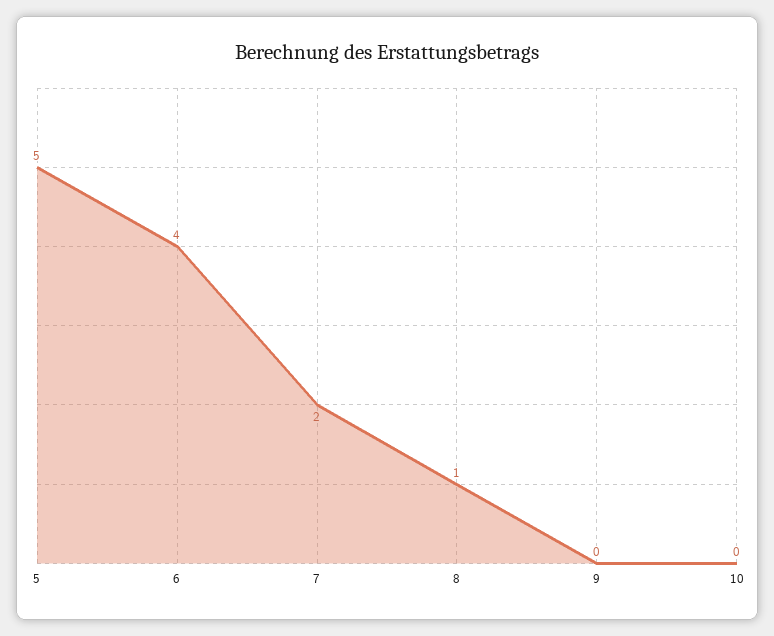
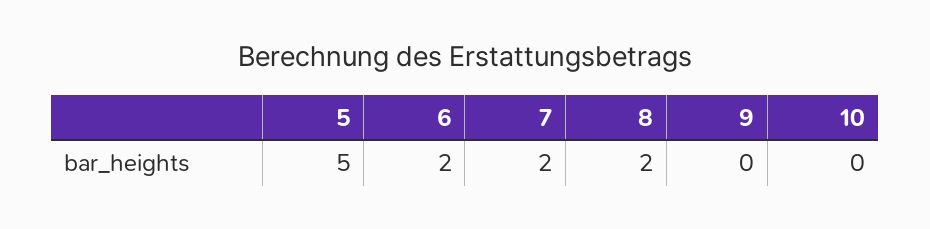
  {
    "5": 5,
-   "6": 4,
+   "6": 2,
    "7": 2,
-   "8": 1,
+   "8": 2,
    "9": 0,
    "10": 0
  }

